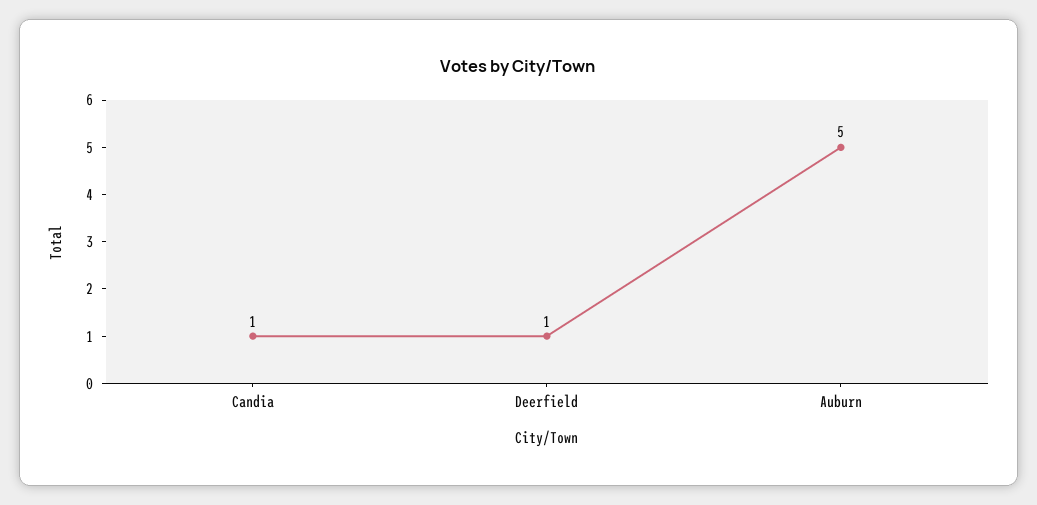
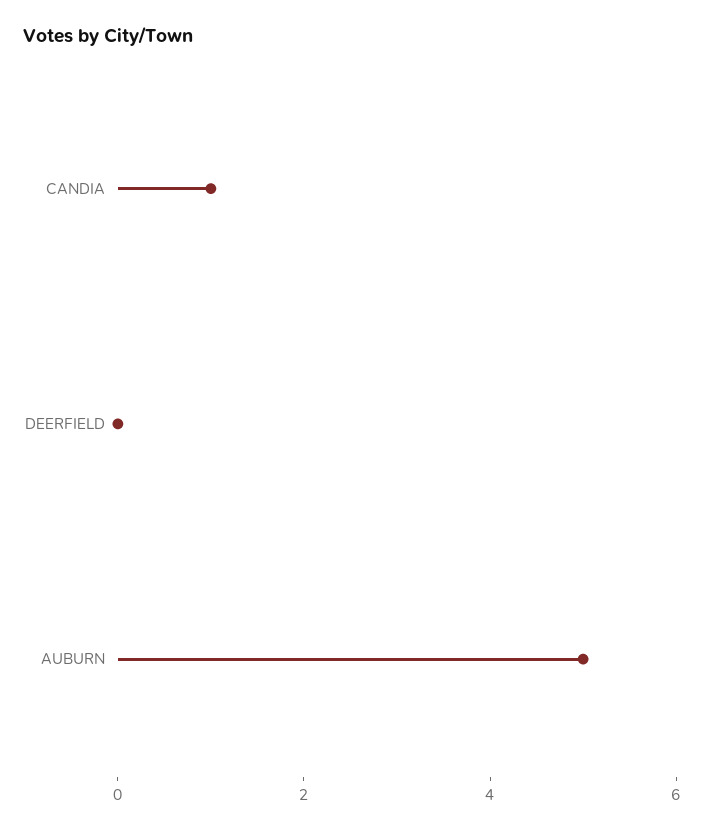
  {
    "Candia": 1,
-   "Deerfield": 1,
+   "Deerfield": 0,
    "Auburn": 5
  }

